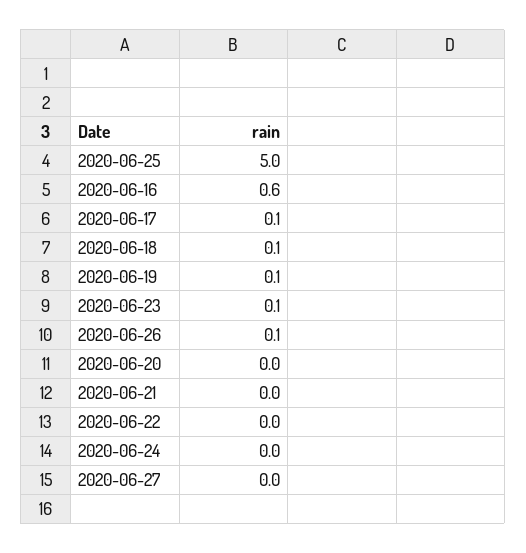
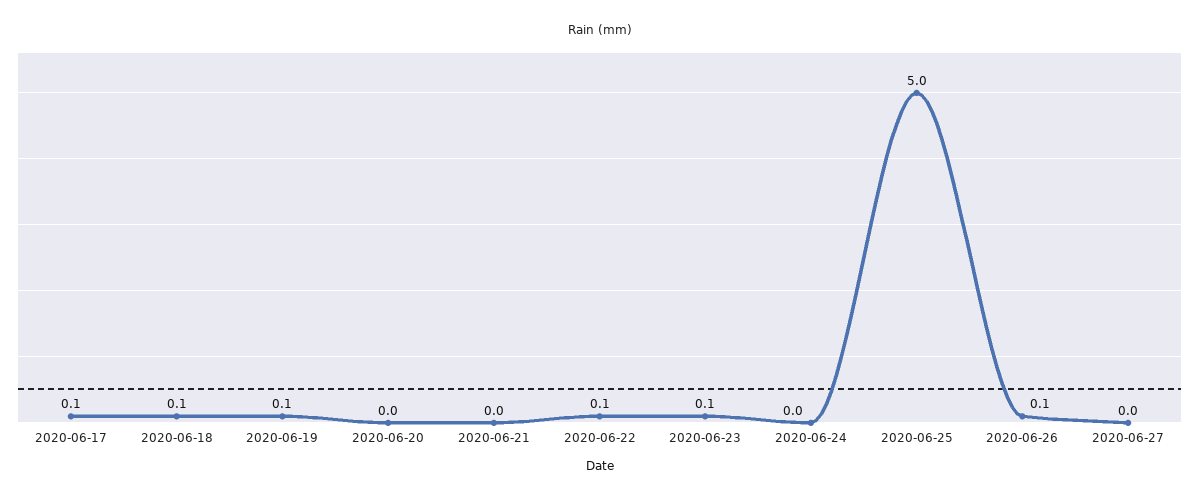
  {
    "2020-06-25": 5,
-   "2020-06-16": 0.6,
    "2020-06-17": 0.1,
    "2020-06-18": 0.1,
    "2020-06-19": 0.1,
    "2020-06-23": 0.1,
    "2020-06-26": 0.1,
    "2020-06-20": 0,
    "2020-06-21": 0,
-   "2020-06-22": 0,
+   "2020-06-22": 0.1,
    "2020-06-24": 0,
    "2020-06-27": 0
  }

